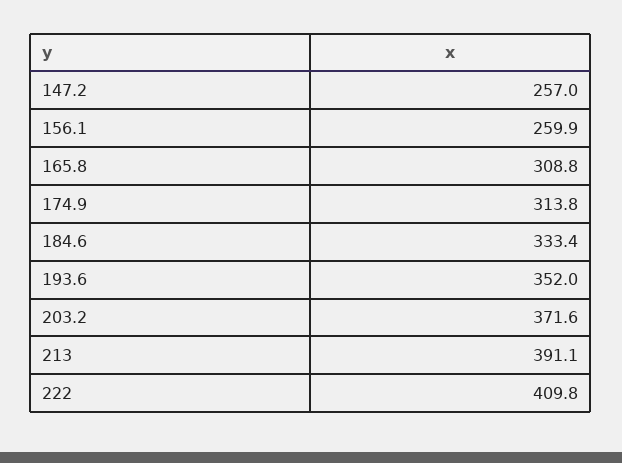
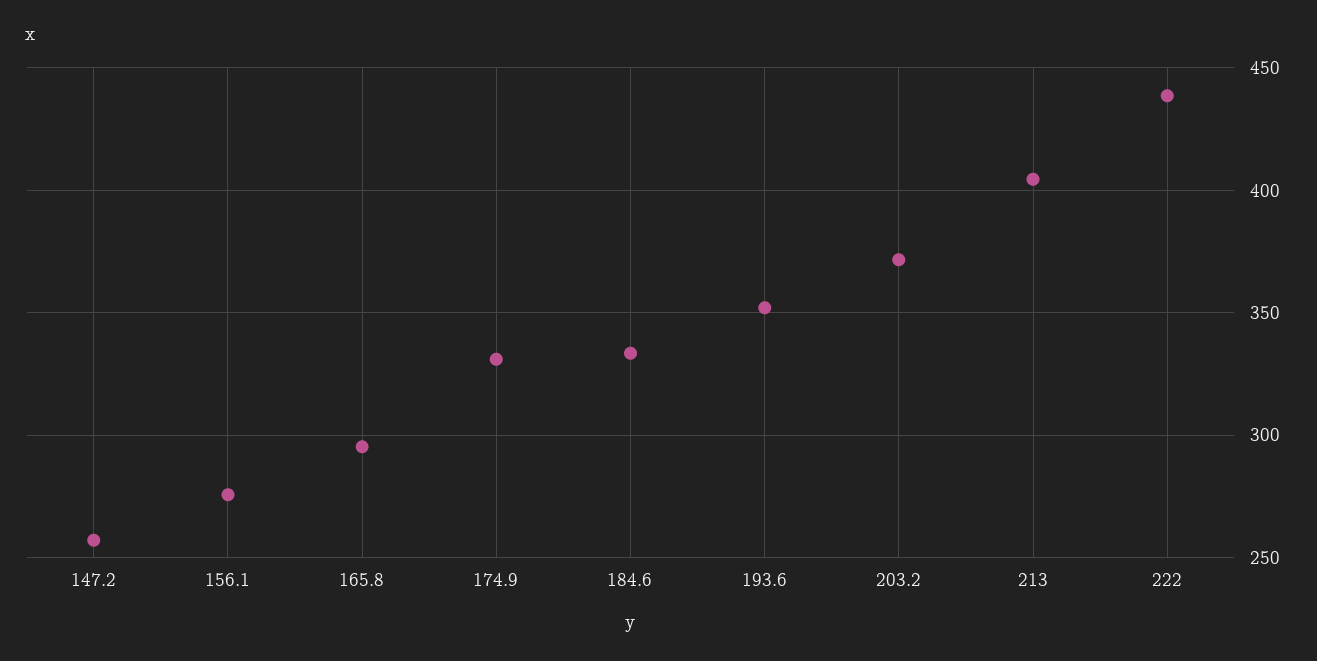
  {
    "147.2": 257,
-   "156.1": 259.9,
+   "156.1": 275,
-   "165.8": 308.8,
+   "165.8": 295,
-   "174.9": 313.8,
+   "174.9": 330,
    "184.6": 333.4,
    "193.6": 352,
    "203.2": 371.6,
-   "213": 391.1,
+   "213": 405,
-   "222": 409.8
+   "222": 440
  }

